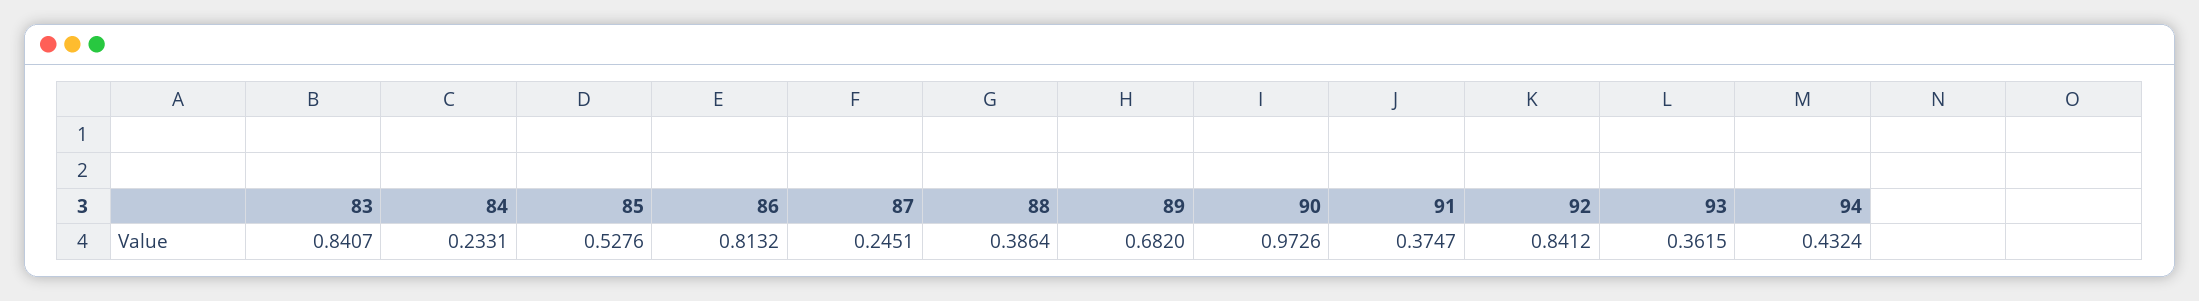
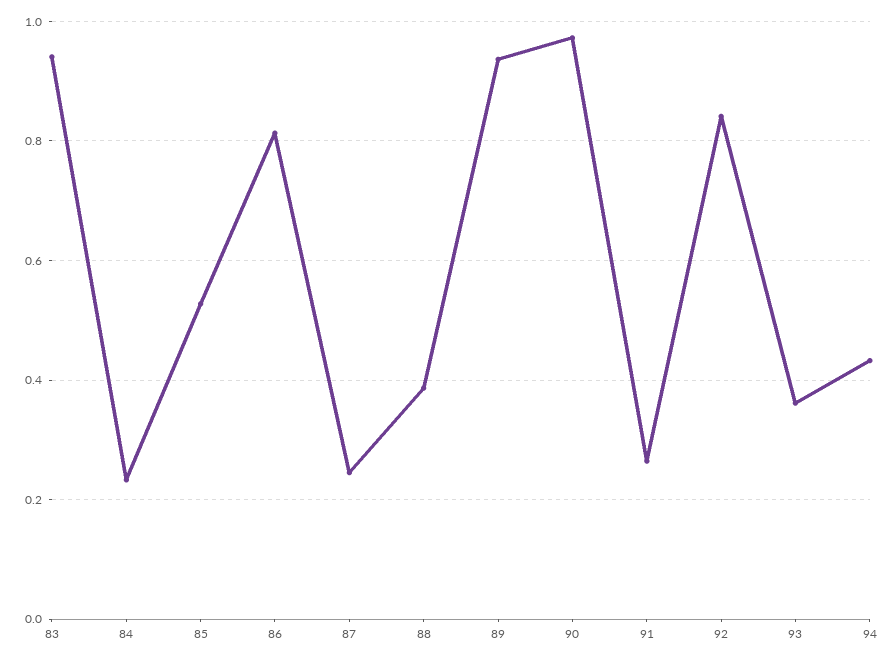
  {
-   "83": 0.8407,
+   "83": 0.94,
    "84": 0.2331,
    "85": 0.5276,
    "86": 0.8132,
    "87": 0.2451,
    "88": 0.3864,
-   "89": 0.682,
+   "89": 0.94,
    "90": 0.9726,
-   "91": 0.3747,
+   "91": 0.26,
    "92": 0.8412,
    "93": 0.3615,
    "94": 0.4324
  }

